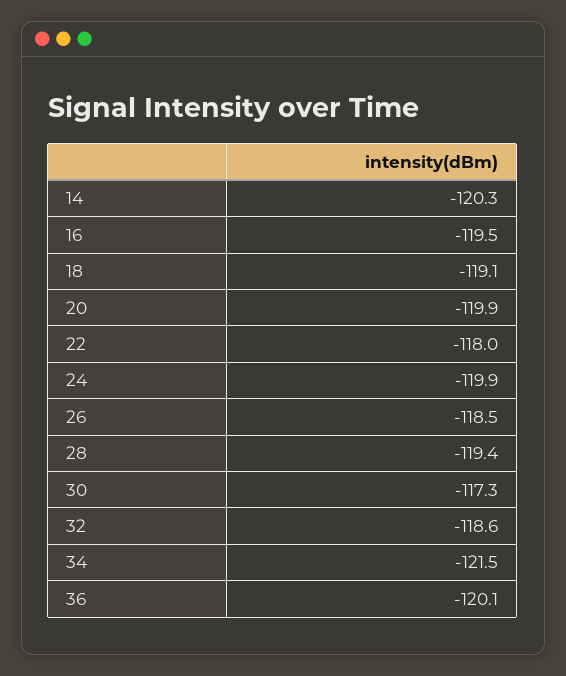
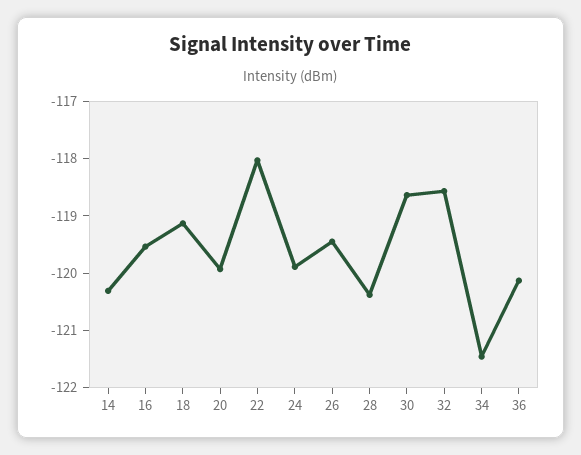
  {
    "14": -120.3,
    "16": -119.5,
    "18": -119.1,
    "20": -119.9,
    "22": -118,
    "24": -119.9,
-   "26": -118.5,
+   "26": -119.4,
-   "28": -119.4,
+   "28": -120.4,
-   "30": -117.3,
+   "30": -118.6,
    "32": -118.6,
    "34": -121.5,
    "36": -120.1
  }

